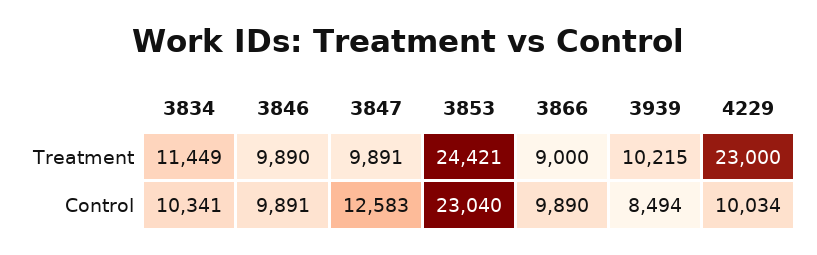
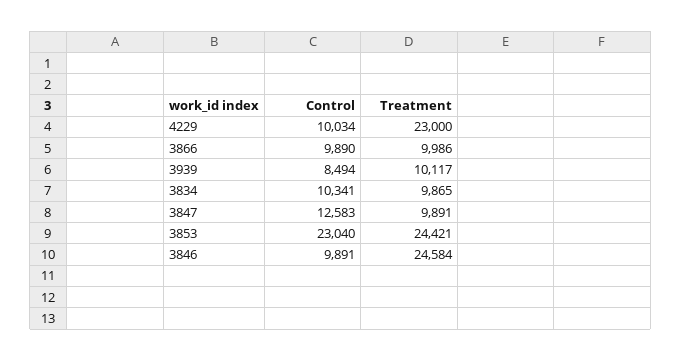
  {
    "3834": {
-     "Treatment": 11449,
+     "Treatment": 9865,
      "Control": 10341
    },
    "3846": {
-     "Treatment": 9890,
+     "Treatment": 24584,
      "Control": 9891
    },
    "3847": {
      "Treatment": 9891,
      "Control": 12583
    },
    "3853": {
      "Treatment": 24421,
      "Control": 23040
    },
    "3866": {
-     "Treatment": 9000,
+     "Treatment": 9986,
      "Control": 9890
    },
    "3939": {
-     "Treatment": 10215,
+     "Treatment": 10117,
      "Control": 8494
    },
    "4229": {
      "Treatment": 23000,
      "Control": 10034
    }
  }

